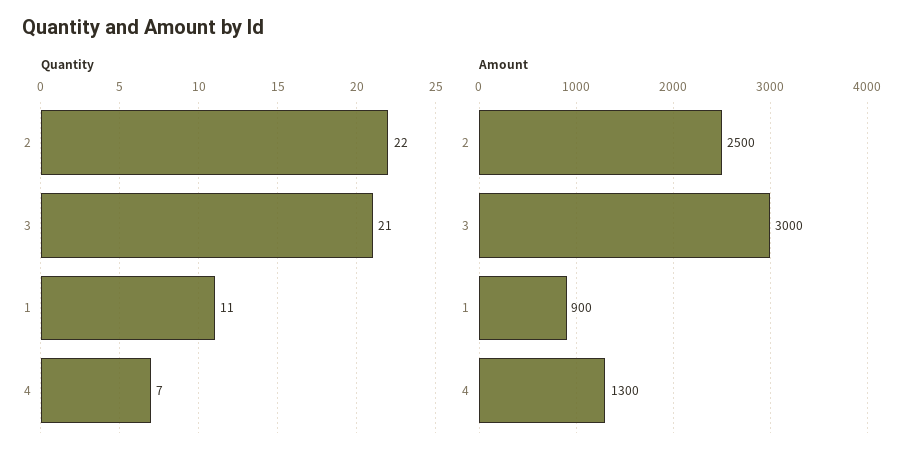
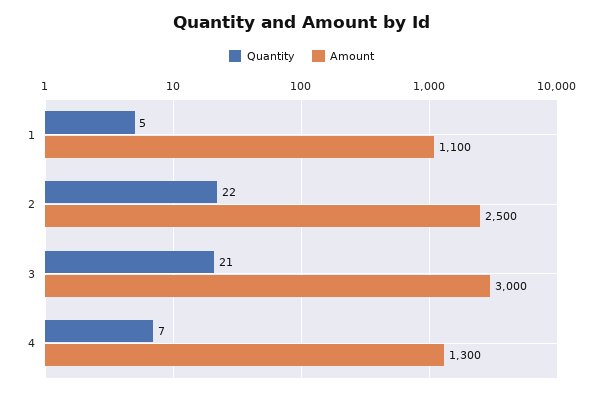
  {
    "Quantity": {
      "2": 22,
      "3": 21,
-     "1": 11,
+     "1": 5,
      "4": 7
    },
    "Amount": {
      "2": 2500,
      "3": 3000,
-     "1": 900,
+     "1": 1100,
      "4": 1300
    }
  }

